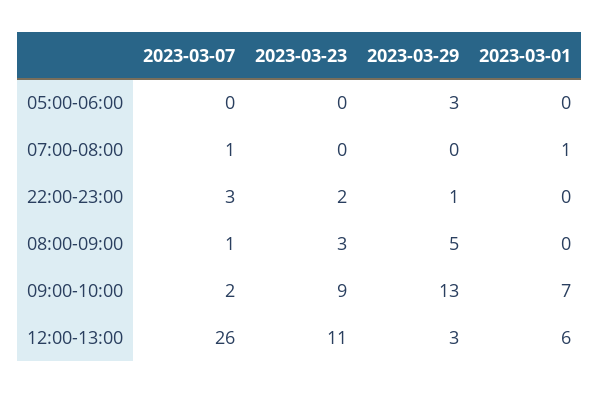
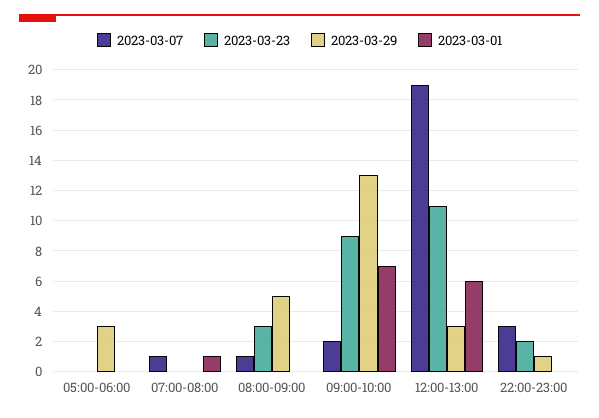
  {
    "2023-03-07": {
      "05:00-06:00": 0,
      "07:00-08:00": 1,
      "22:00-23:00": 3,
      "08:00-09:00": 1,
      "09:00-10:00": 2,
-     "12:00-13:00": 26
+     "12:00-13:00": 19
    },
    "2023-03-23": {
      "05:00-06:00": 0,
      "07:00-08:00": 0,
      "22:00-23:00": 2,
      "08:00-09:00": 3,
      "09:00-10:00": 9,
      "12:00-13:00": 11
    },
    "2023-03-29": {
      "05:00-06:00": 3,
      "07:00-08:00": 0,
      "22:00-23:00": 1,
      "08:00-09:00": 5,
      "09:00-10:00": 13,
      "12:00-13:00": 3
    },
    "2023-03-01": {
      "05:00-06:00": 0,
      "07:00-08:00": 1,
      "22:00-23:00": 0,
      "08:00-09:00": 0,
      "09:00-10:00": 7,
      "12:00-13:00": 6
    }
  }

